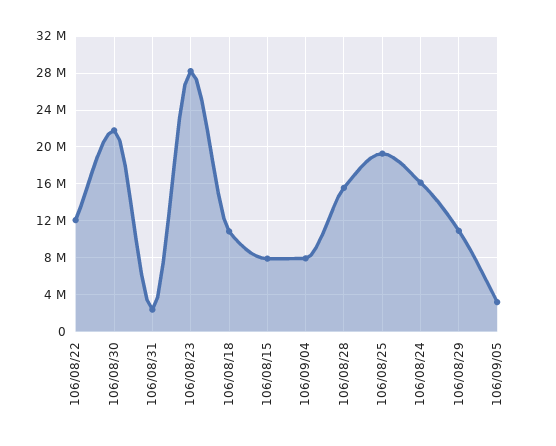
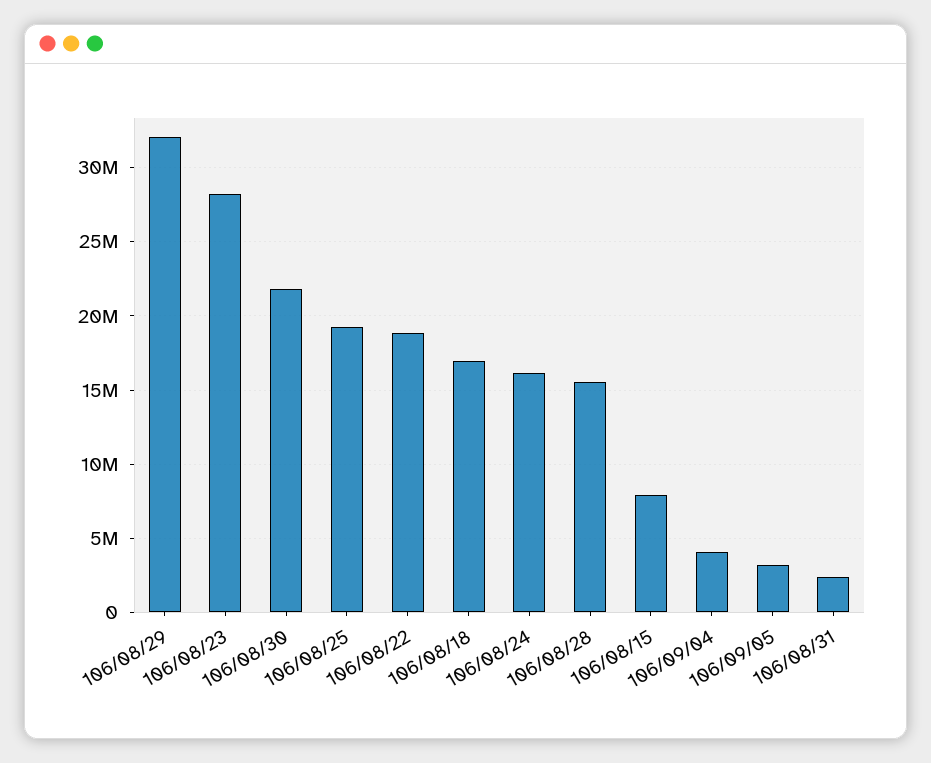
  {
-   "106/08/22": 12000000,
+   "106/08/22": 19000000,
    "106/08/30": 22000000,
    "106/08/31": 2500000,
    "106/08/23": 28000000,
-   "106/08/18": 11000000,
+   "106/08/18": 17000000,
    "106/08/15": 8000000,
-   "106/09/04": 8000000,
+   "106/09/04": 4000000,
    "106/08/28": 15500000,
    "106/08/25": 19500000,
    "106/08/24": 16000000,
-   "106/08/29": 11000000,
+   "106/08/29": 32000000,
    "106/09/05": 3000000
  }

